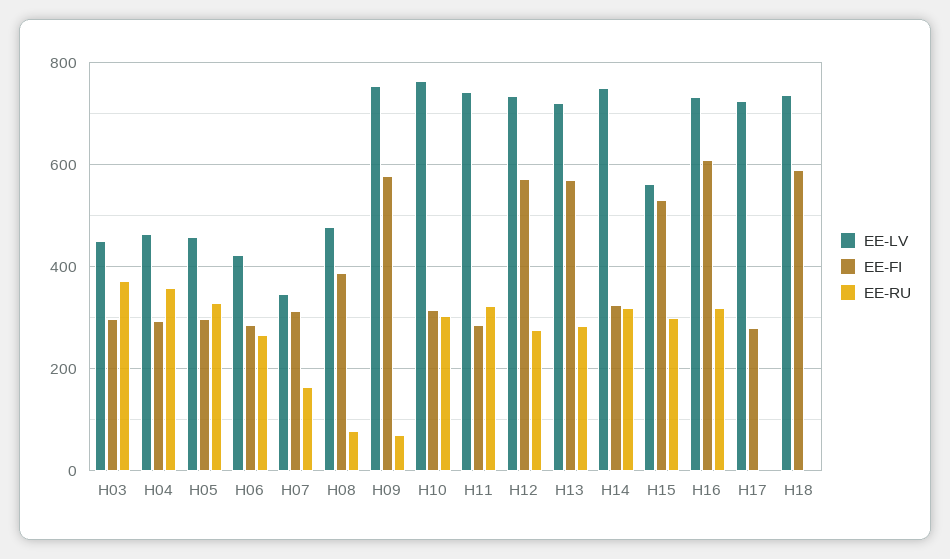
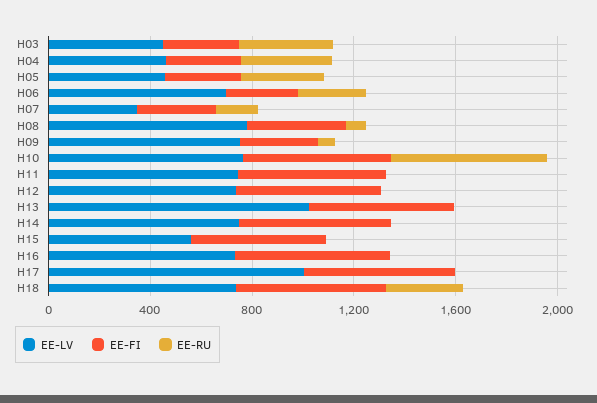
  {
    "EE-LV": {
      "H03": 440,
      "H04": 460,
      "H05": 460,
-     "H06": 420,
+     "H06": 700,
      "H07": 340,
-     "H08": 480,
+     "H08": 800,
      "H09": 760,
      "H10": 760,
      "H11": 740,
      "H12": 740,
-     "H13": 720,
+     "H13": 1000,
      "H14": 760,
      "H15": 560,
      "H16": 740,
-     "H17": 720,
+     "H17": 1000,
      "H18": 740
    },
    "EE-FI": {
      "H03": 300,
      "H04": 300,
      "H05": 300,
      "H06": 280,
      "H07": 320,
      "H08": 380,
-     "H09": 580,
+     "H09": 300,
-     "H10": 320,
+     "H10": 600,
-     "H11": 280,
+     "H11": 600,
      "H12": 580,
      "H13": 560,
-     "H14": 320,
+     "H14": 600,
      "H15": 540,
      "H16": 600,
-     "H17": 280,
+     "H17": 600,
      "H18": 580
    },
    "EE-RU": {
      "H03": 380,
      "H04": 360,
      "H05": 320,
      "H06": 260,
      "H07": 160,
      "H08": 80,
      "H09": 60,
-     "H10": 300,
+     "H10": 600,
-     "H11": 320,
+     "H11": 0,
-     "H12": 280,
+     "H12": 0,
-     "H13": 280,
+     "H13": 0,
-     "H14": 320,
+     "H14": 0,
-     "H15": 300,
+     "H15": 0,
-     "H16": 320,
+     "H16": 0,
      "H17": 0,
-     "H18": 0
+     "H18": 300
    }
  }

